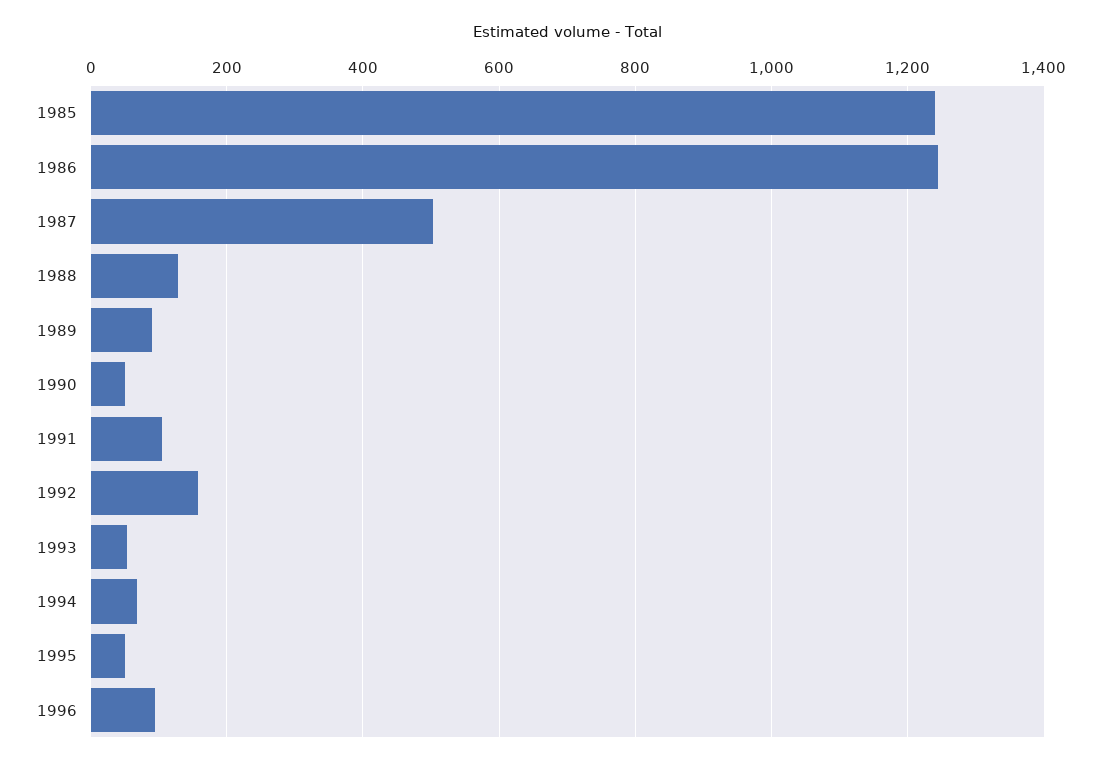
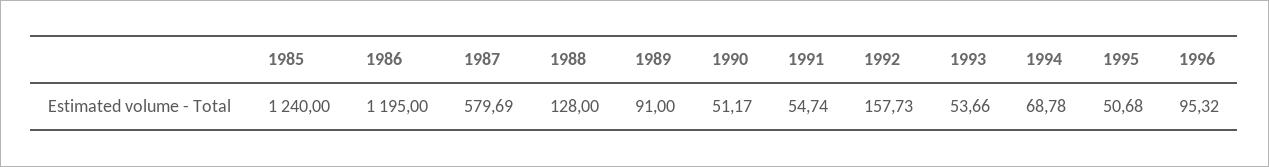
  {
    "1985": 1240,
-   "1986": 1240,
+   "1986": 1195,
-   "1987": 500,
+   "1987": 579.69,
    "1988": 128,
    "1989": 91,
    "1990": 51.17,
-   "1991": 100,
+   "1991": 54.74,
    "1992": 157.73,
    "1993": 53.66,
    "1994": 68.78,
    "1995": 50.68,
    "1996": 95.32
  }

